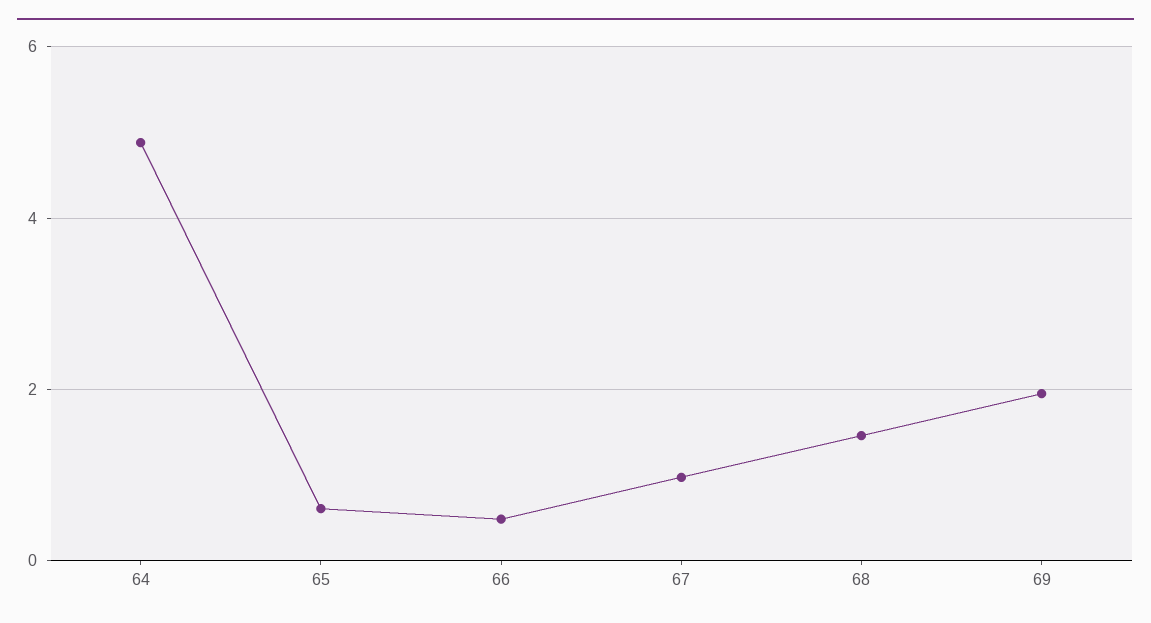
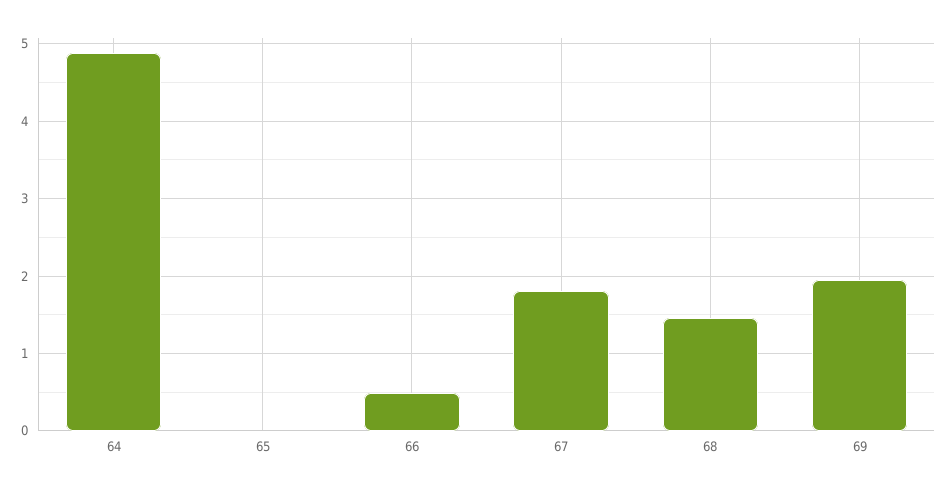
  {
    "64": 4.9,
-   "65": 0.6,
+   "65": 0,
    "66": 0.5,
-   "67": 1,
+   "67": 1.8,
    "68": 1.5,
    "69": 2
  }

